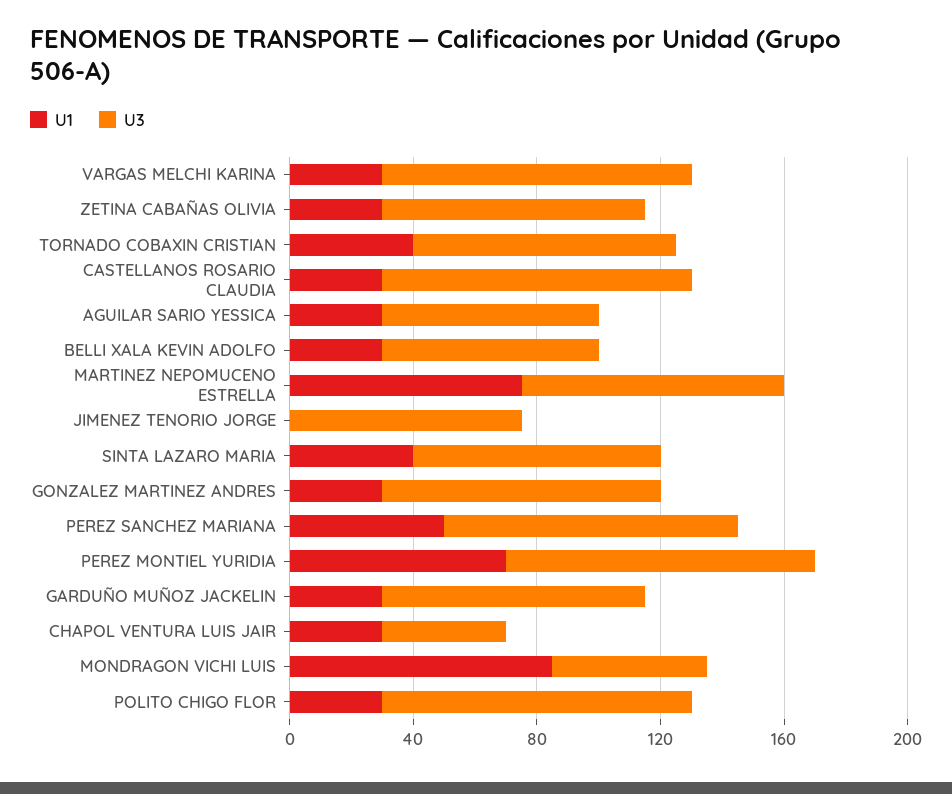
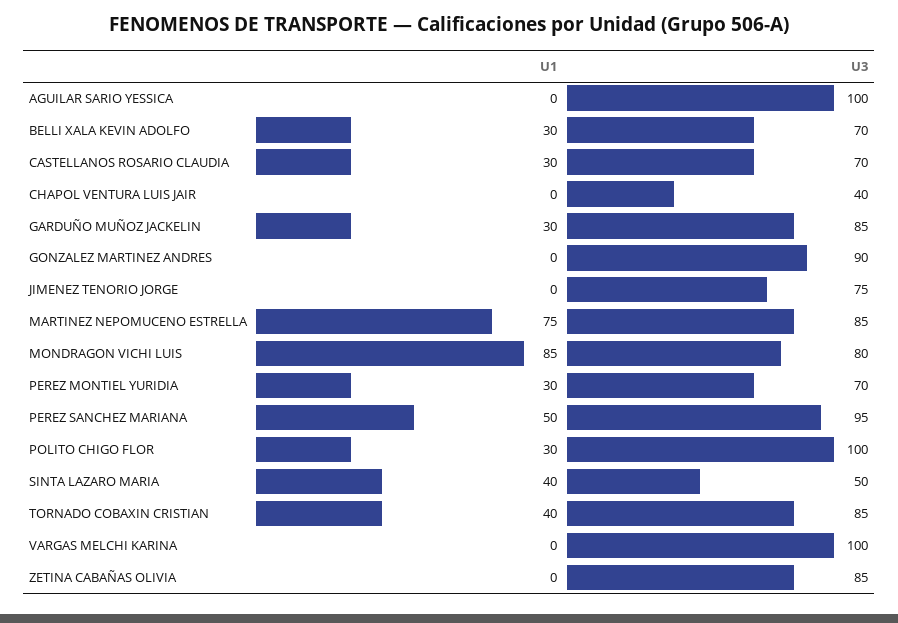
  {
    "U1": {
-     "VARGAS MELCHI KARINA": 30,
+     "VARGAS MELCHI KARINA": 0,
-     "ZETINA CABAÑAS OLIVIA": 30,
+     "ZETINA CABAÑAS OLIVIA": 0,
      "TORNADO COBAXIN CRISTIAN": 40,
      "CASTELLANOS ROSARIO CLAUDIA": 30,
-     "AGUILAR SARIO YESSICA": 30,
+     "AGUILAR SARIO YESSICA": 0,
      "BELLI XALA KEVIN ADOLFO": 30,
      "MARTINEZ NEPOMUCENO ESTRELLA": 75,
      "JIMENEZ TENORIO JORGE": 0,
      "SINTA LAZARO MARIA": 40,
-     "GONZALEZ MARTINEZ ANDRES": 30,
+     "GONZALEZ MARTINEZ ANDRES": 0,
      "PEREZ SANCHEZ MARIANA": 50,
-     "PEREZ MONTIEL YURIDIA": 70,
+     "PEREZ MONTIEL YURIDIA": 30,
      "GARDUÑO MUÑOZ JACKELIN": 30,
-     "CHAPOL VENTURA LUIS JAIR": 30,
+     "CHAPOL VENTURA LUIS JAIR": 0,
      "MONDRAGON VICHI LUIS": 85,
      "POLITO CHIGO FLOR": 30
    },
    "U3": {
      "VARGAS MELCHI KARINA": 100,
      "ZETINA CABAÑAS OLIVIA": 85,
      "TORNADO COBAXIN CRISTIAN": 85,
-     "CASTELLANOS ROSARIO CLAUDIA": 100,
+     "CASTELLANOS ROSARIO CLAUDIA": 70,
-     "AGUILAR SARIO YESSICA": 70,
+     "AGUILAR SARIO YESSICA": 100,
      "BELLI XALA KEVIN ADOLFO": 70,
      "MARTINEZ NEPOMUCENO ESTRELLA": 85,
      "JIMENEZ TENORIO JORGE": 75,
-     "SINTA LAZARO MARIA": 80,
+     "SINTA LAZARO MARIA": 50,
      "GONZALEZ MARTINEZ ANDRES": 90,
      "PEREZ SANCHEZ MARIANA": 95,
-     "PEREZ MONTIEL YURIDIA": 100,
+     "PEREZ MONTIEL YURIDIA": 70,
      "GARDUÑO MUÑOZ JACKELIN": 85,
      "CHAPOL VENTURA LUIS JAIR": 40,
-     "MONDRAGON VICHI LUIS": 50,
+     "MONDRAGON VICHI LUIS": 80,
      "POLITO CHIGO FLOR": 100
    }
  }

